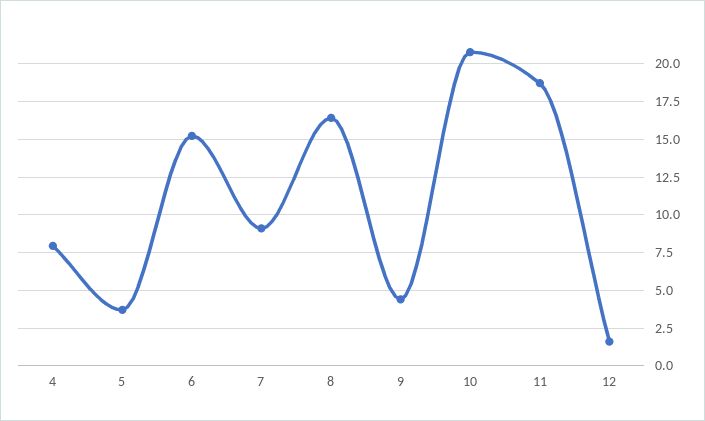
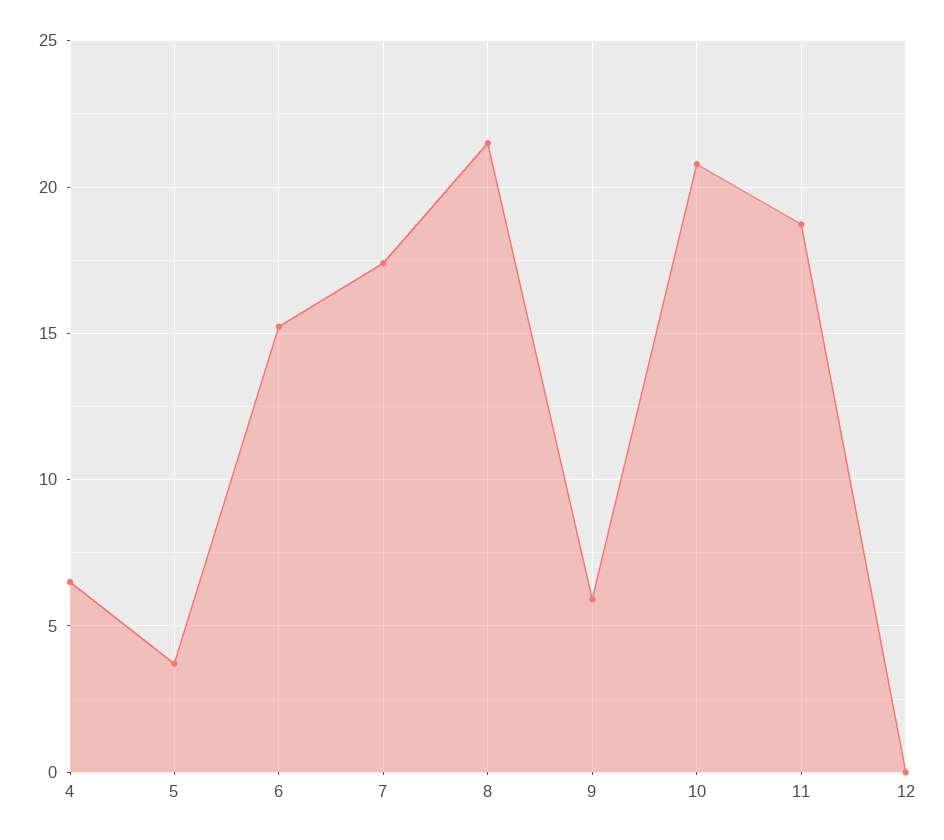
  {
-   "4": 8,
+   "4": 6.5,
    "5": 3.5,
    "6": 15,
-   "7": 9,
+   "7": 17.5,
-   "8": 16.5,
+   "8": 21.5,
-   "9": 4.5,
+   "9": 6,
    "10": 21,
    "11": 18.5,
-   "12": 1.5
+   "12": 0
  }

